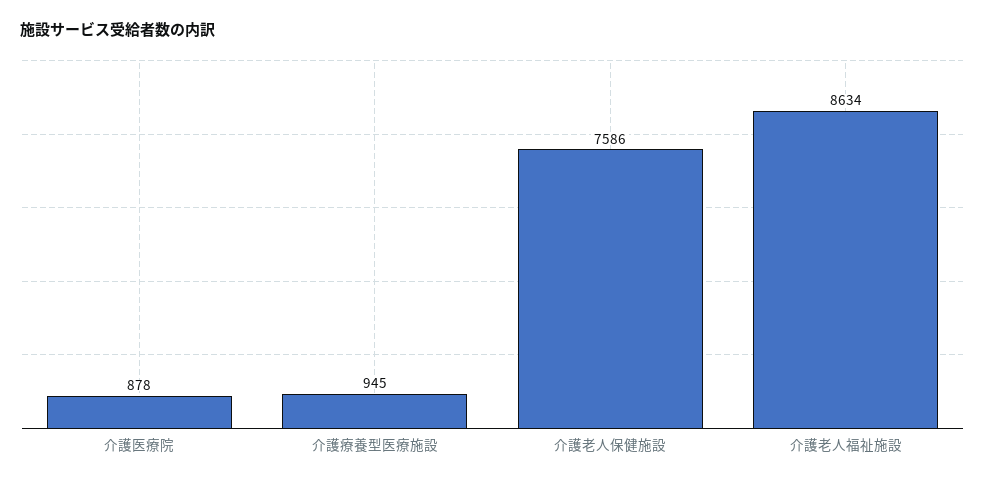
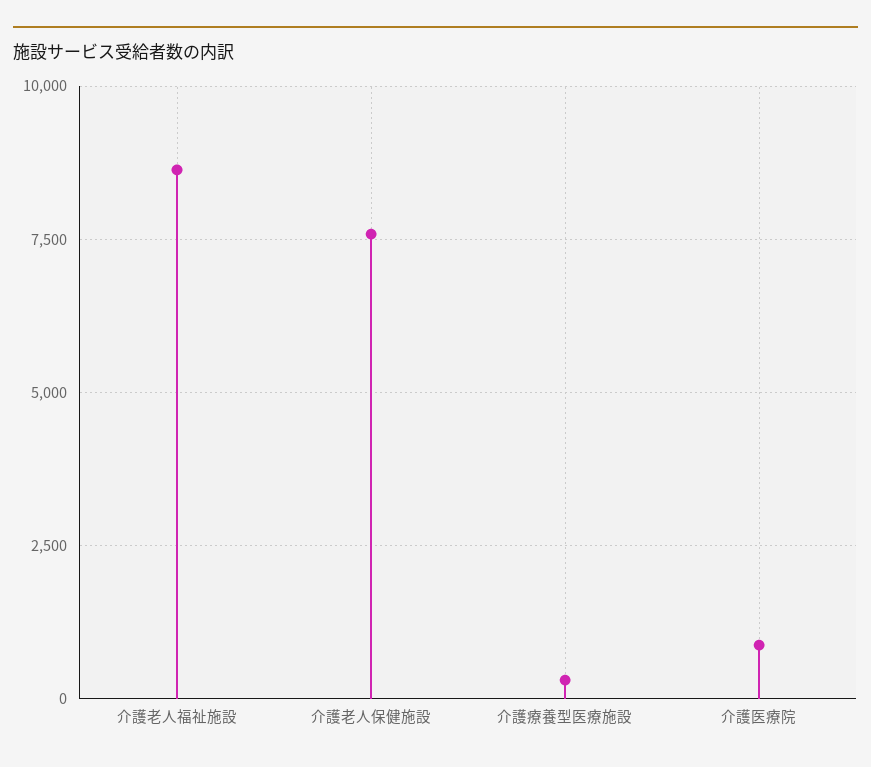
  {
    "介護医療院": 878,
-   "介護療養型医療施設": 945,
+   "介護療養型医療施設": 250,
    "介護老人保健施設": 7586,
    "介護老人福祉施設": 8634
  }

